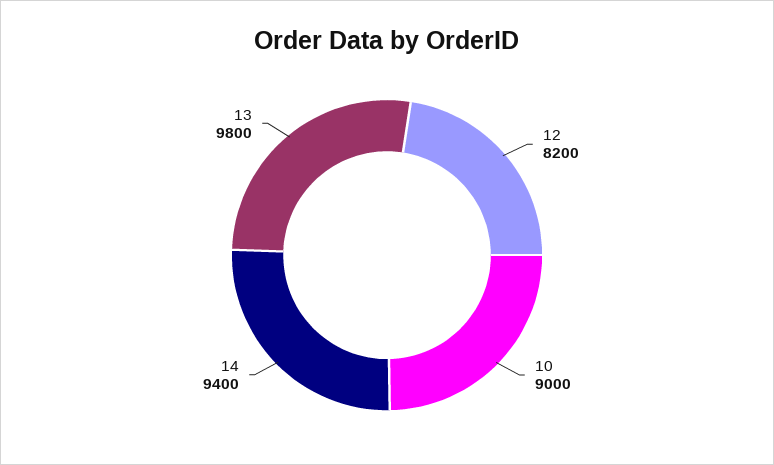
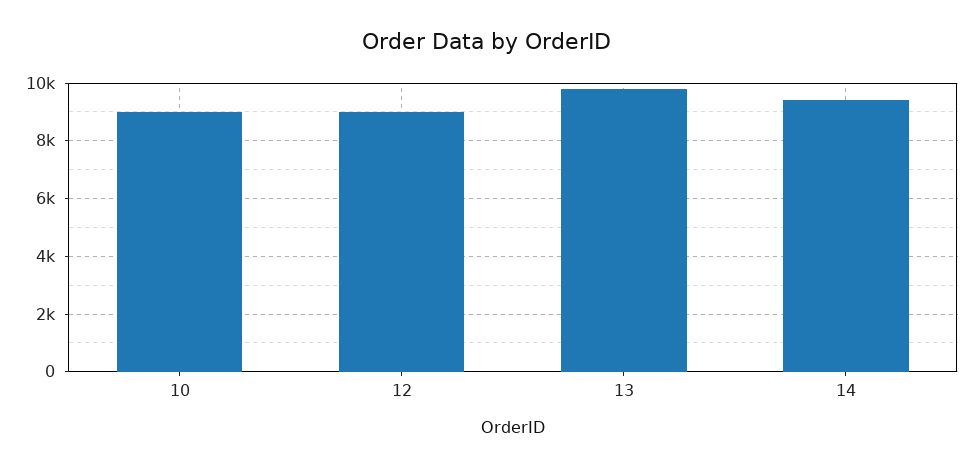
  {
-   "12": 8200,
+   "12": 9000,
    "10": 9000,
    "14": 9400,
    "13": 9800
  }

